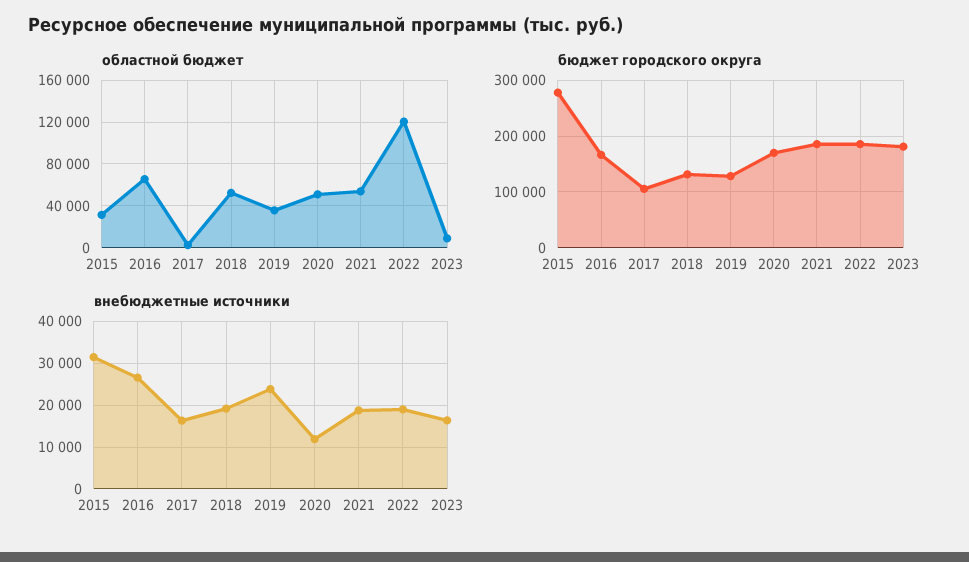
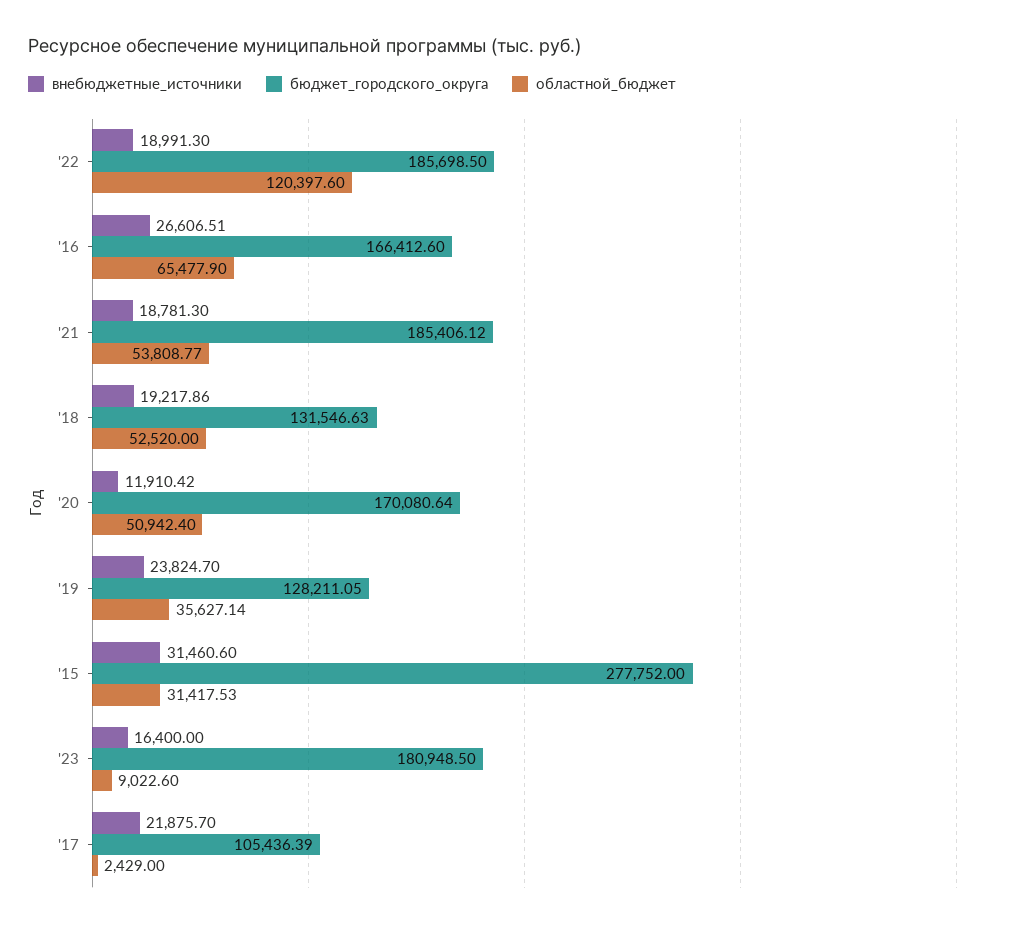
  {
    "областной бюджет": {
      "2015": 31417.53,
      "2016": 65477.9,
      "2017": 2429,
      "2018": 52520,
      "2019": 35627.14,
      "2020": 50942.4,
      "2021": 53808.77,
      "2022": 120397.6,
      "2023": 9022.6
    },
    "бюджет городского округа": {
      "2015": 277752,
      "2016": 166412.6,
      "2017": 105436.39,
      "2018": 131546.63,
      "2019": 128211.05,
      "2020": 170080.64,
      "2021": 185406.12,
      "2022": 185698.5,
      "2023": 180948.5
    },
    "внебюджетные источники": {
      "2015": 31460.6,
      "2016": 26606.51,
-     "2017": 16000,
+     "2017": 21875.7,
      "2018": 19217.86,
      "2019": 23824.7,
      "2020": 11910.42,
      "2021": 18781.3,
      "2022": 18991.3,
      "2023": 16400
    }
  }

